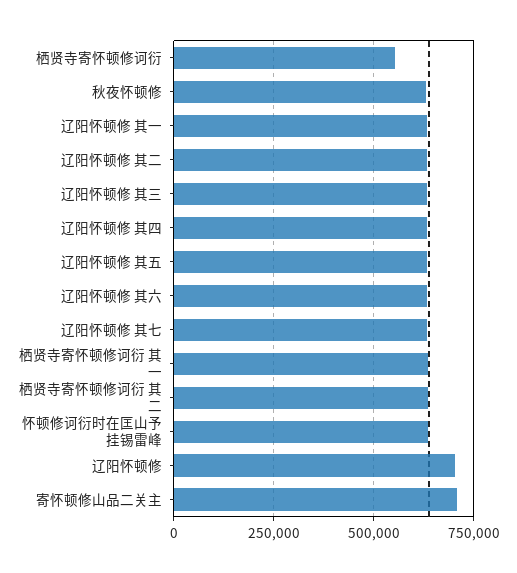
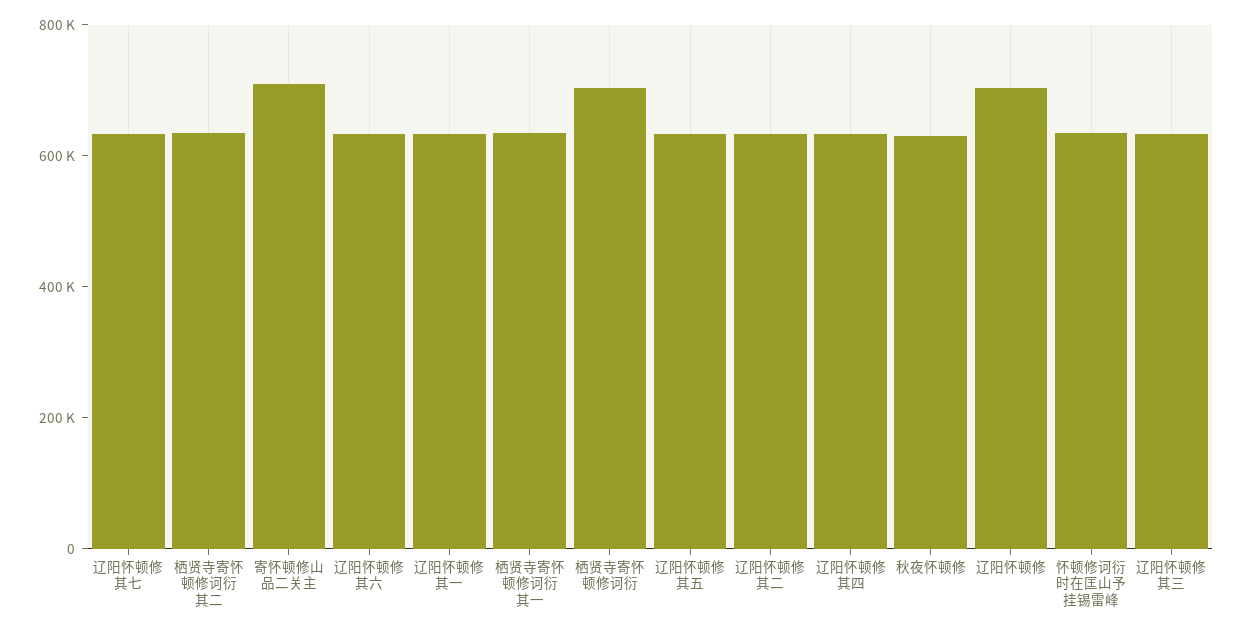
  {
-   "栖贤寺寄怀顿修诃衍": 550000,
+   "栖贤寺寄怀顿修诃衍": 700000,
    "秋夜怀顿修": 625000,
    "辽阳怀顿修 其一": 625000,
    "辽阳怀顿修 其二": 625000,
    "辽阳怀顿修 其三": 625000,
    "辽阳怀顿修 其四": 625000,
    "辽阳怀顿修 其五": 625000,
    "辽阳怀顿修 其六": 625000,
    "辽阳怀顿修 其七": 625000,
    "栖贤寺寄怀顿修诃衍 其一": 625000,
    "栖贤寺寄怀顿修诃衍 其二": 625000,
    "怀顿修诃衍时在匡山予挂锡雷峰": 625000,
    "辽阳怀顿修": 700000,
    "寄怀顿修山品二关主": 700000
  }

